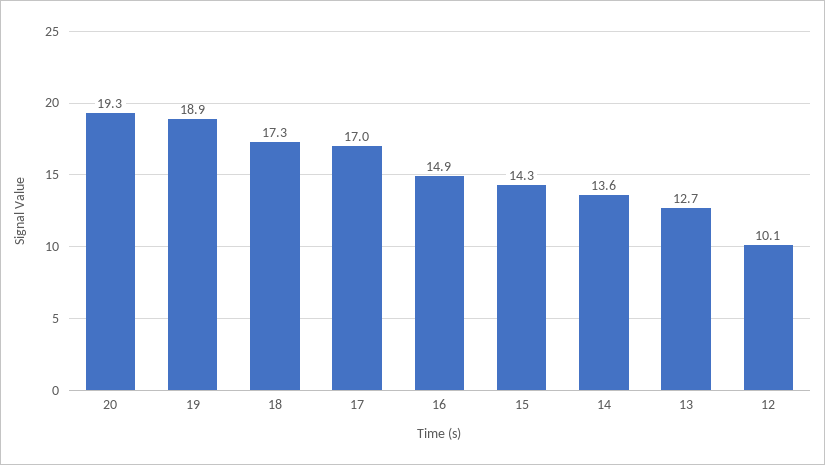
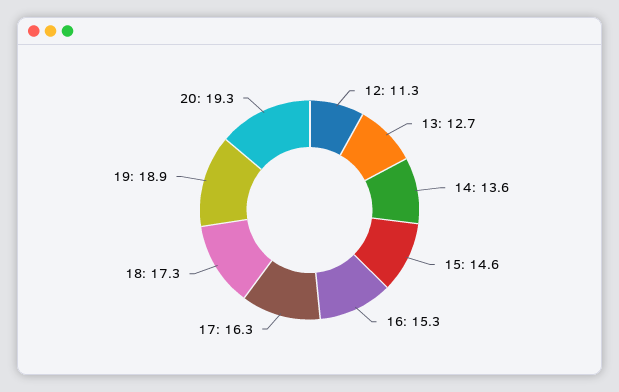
  {
    "20": 19.3,
    "19": 18.9,
    "18": 17.3,
-   "17": 17,
+   "17": 16.3,
-   "16": 14.9,
+   "16": 15.3,
-   "15": 14.3,
+   "15": 14.6,
    "14": 13.6,
    "13": 12.7,
-   "12": 10.1
+   "12": 11.3
  }

